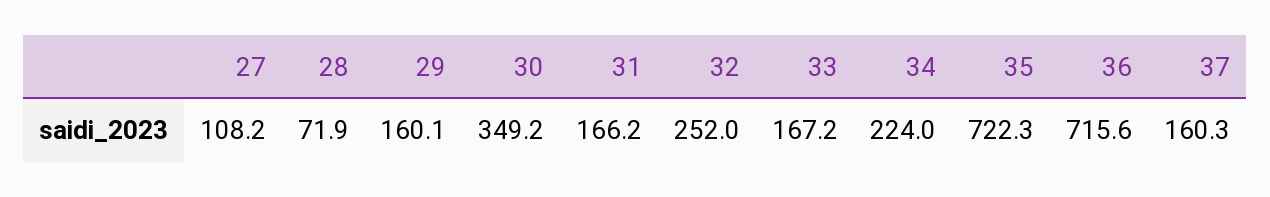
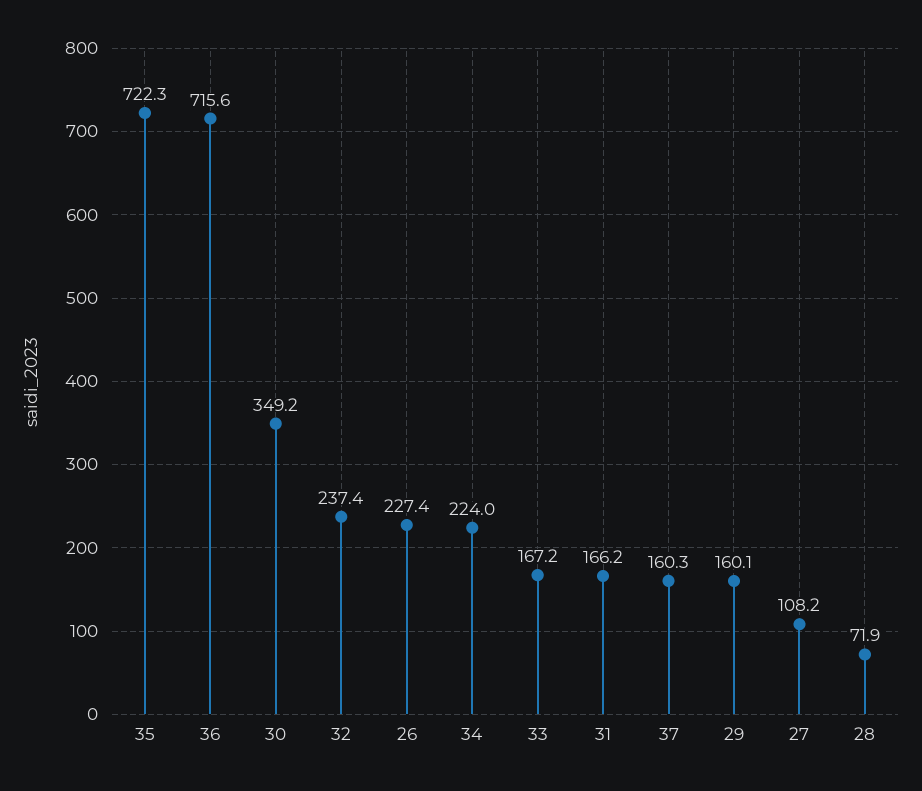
  {
    "27": 108.2,
    "28": 71.9,
    "29": 160.1,
    "30": 349.2,
    "31": 166.2,
-   "32": 252,
+   "32": 237.4,
    "33": 167.2,
    "34": 224,
    "35": 722.3,
    "36": 715.6,
-   "37": 160.3
+   "37": 160.3,
+   "26": 227.4
  }

